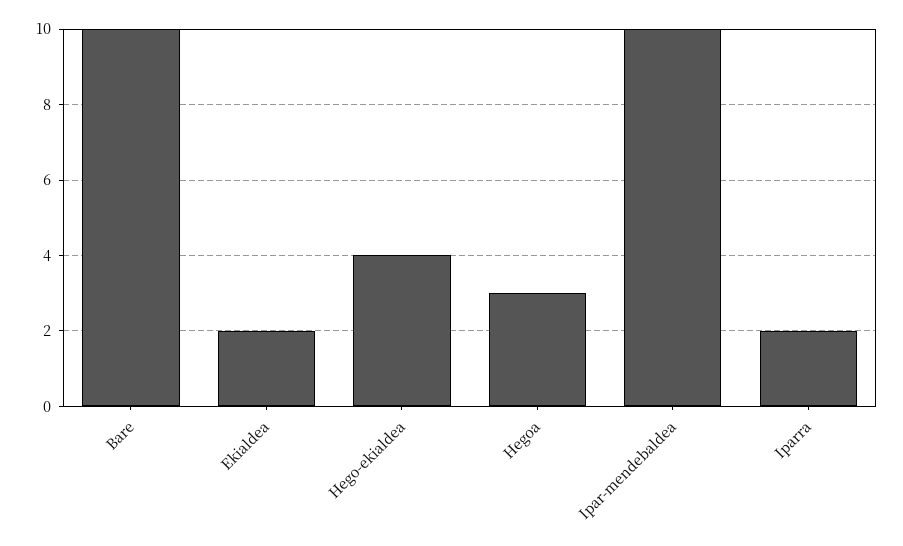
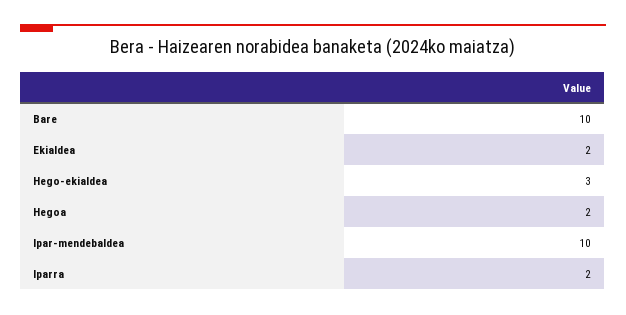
  {
    "Bare": 10,
    "Ekialdea": 2,
-   "Hego-ekialdea": 4,
+   "Hego-ekialdea": 3,
-   "Hegoa": 3,
+   "Hegoa": 2,
    "Ipar-mendebaldea": 10,
    "Iparra": 2
  }

